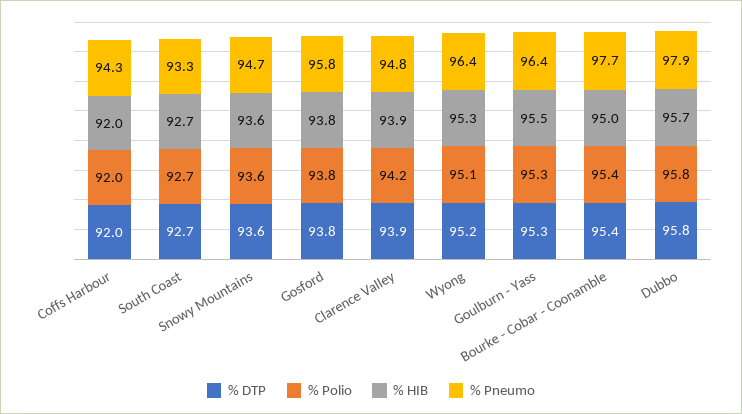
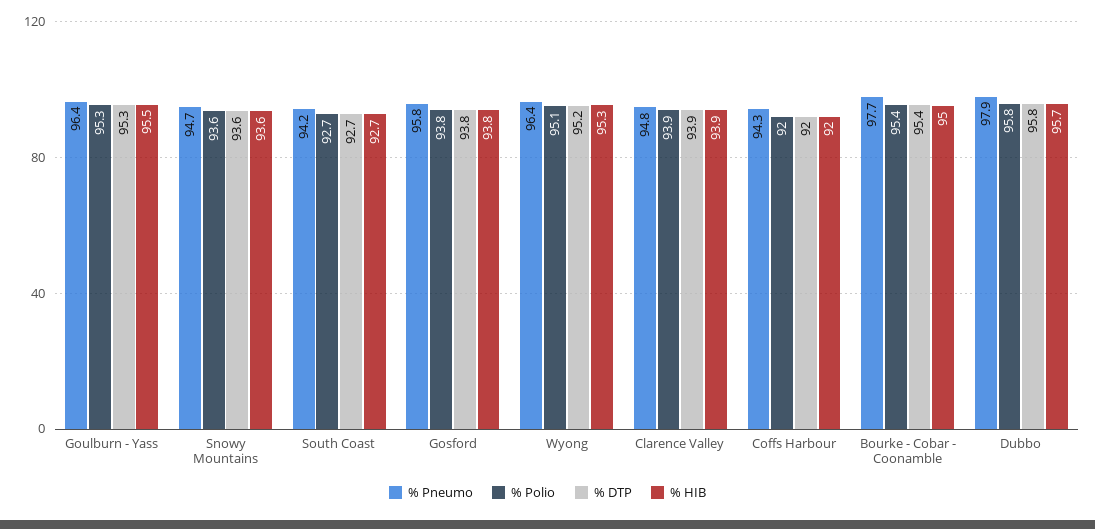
  {
    "% DTP": {
      "Coffs Harbour": 92,
      "South Coast": 92.7,
      "Snowy Mountains": 93.6,
      "Gosford": 93.8,
      "Clarence Valley": 93.9,
      "Wyong": 95.2,
      "Goulburn - Yass": 95.3,
      "Bourke - Cobar - Coonamble": 95.4,
      "Dubbo": 95.8
    },
    "% Polio": {
      "Coffs Harbour": 92,
      "South Coast": 92.7,
      "Snowy Mountains": 93.6,
      "Gosford": 93.8,
-     "Clarence Valley": 94.2,
+     "Clarence Valley": 93.9,
      "Wyong": 95.1,
      "Goulburn - Yass": 95.3,
      "Bourke - Cobar - Coonamble": 95.4,
      "Dubbo": 95.8
    },
    "% HIB": {
      "Coffs Harbour": 92,
      "South Coast": 92.7,
      "Snowy Mountains": 93.6,
      "Gosford": 93.8,
      "Clarence Valley": 93.9,
      "Wyong": 95.3,
      "Goulburn - Yass": 95.5,
      "Bourke - Cobar - Coonamble": 95,
      "Dubbo": 95.7
    },
    "% Pneumo": {
      "Coffs Harbour": 94.3,
-     "South Coast": 93.3,
+     "South Coast": 94.2,
      "Snowy Mountains": 94.7,
      "Gosford": 95.8,
      "Clarence Valley": 94.8,
      "Wyong": 96.4,
      "Goulburn - Yass": 96.4,
      "Bourke - Cobar - Coonamble": 97.7,
      "Dubbo": 97.9
    }
  }

